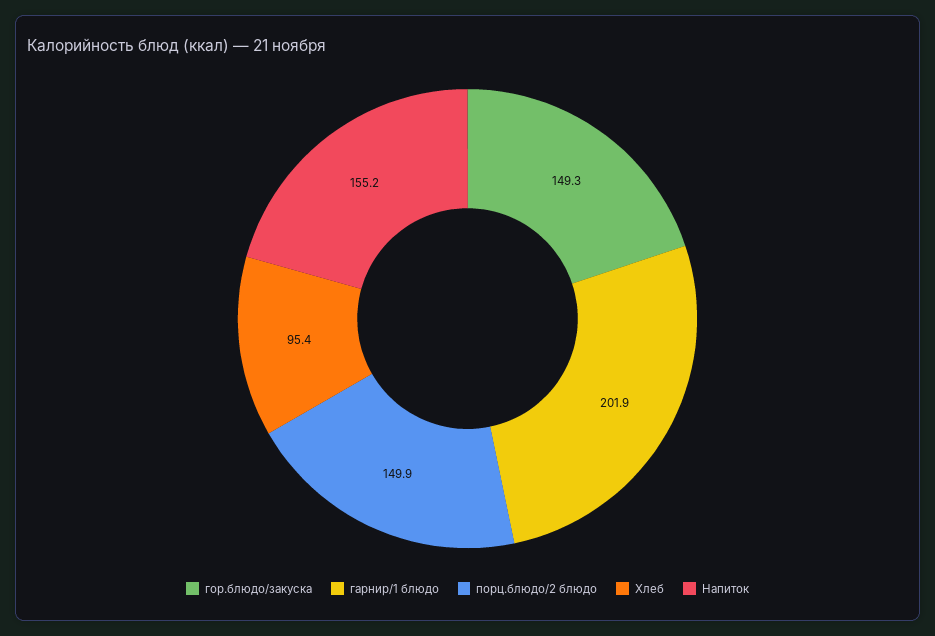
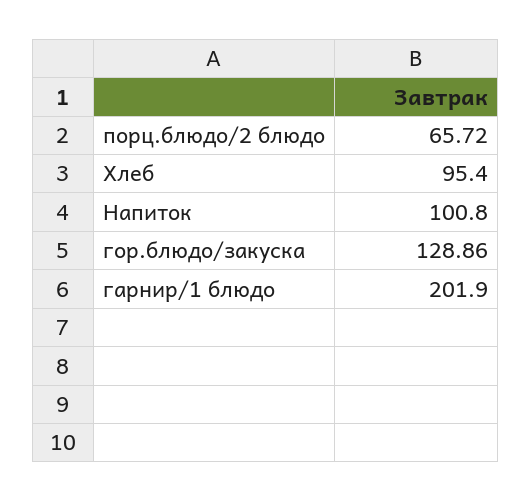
  {
-   "гор.блюдо/закуска": 149.3,
+   "гор.блюдо/закуска": 128.86,
    "гарнир/1 блюдо": 201.9,
-   "порц.блюдо/2 блюдо": 149.9,
+   "порц.блюдо/2 блюдо": 65.72,
    "Хлеб": 95.4,
-   "Напиток": 155.2
+   "Напиток": 100.8
  }

